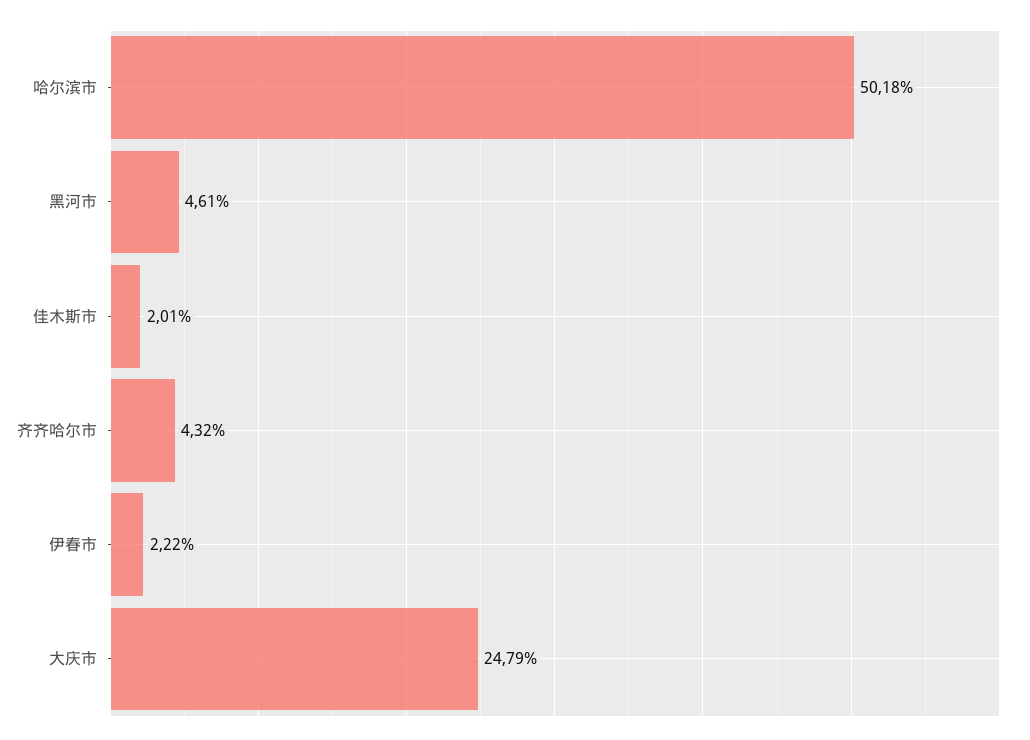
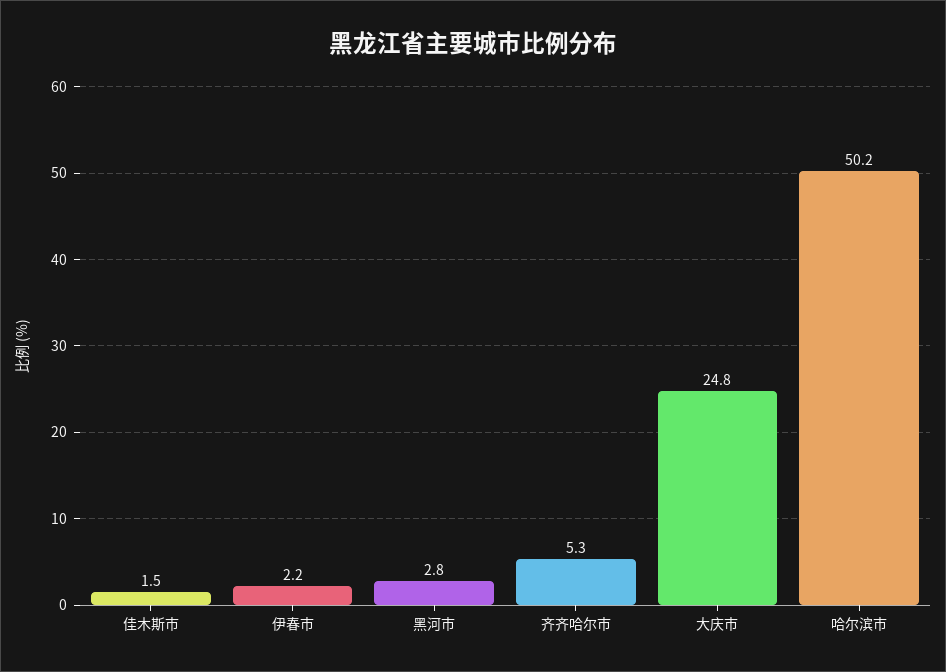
  {
    "哈尔滨市": 50.18,
-   "黑河市": 4.61,
+   "黑河市": 2.8,
-   "佳木斯市": 2.01,
+   "佳木斯市": 1.5,
-   "齐齐哈尔市": 4.32,
+   "齐齐哈尔市": 5.3,
    "伊春市": 2.22,
    "大庆市": 24.79
  }

